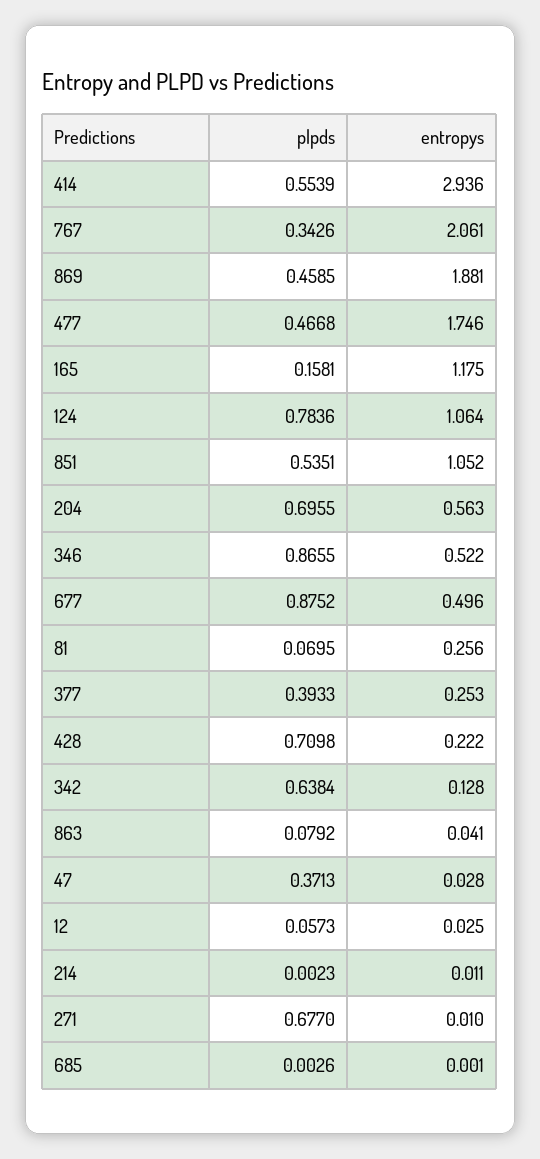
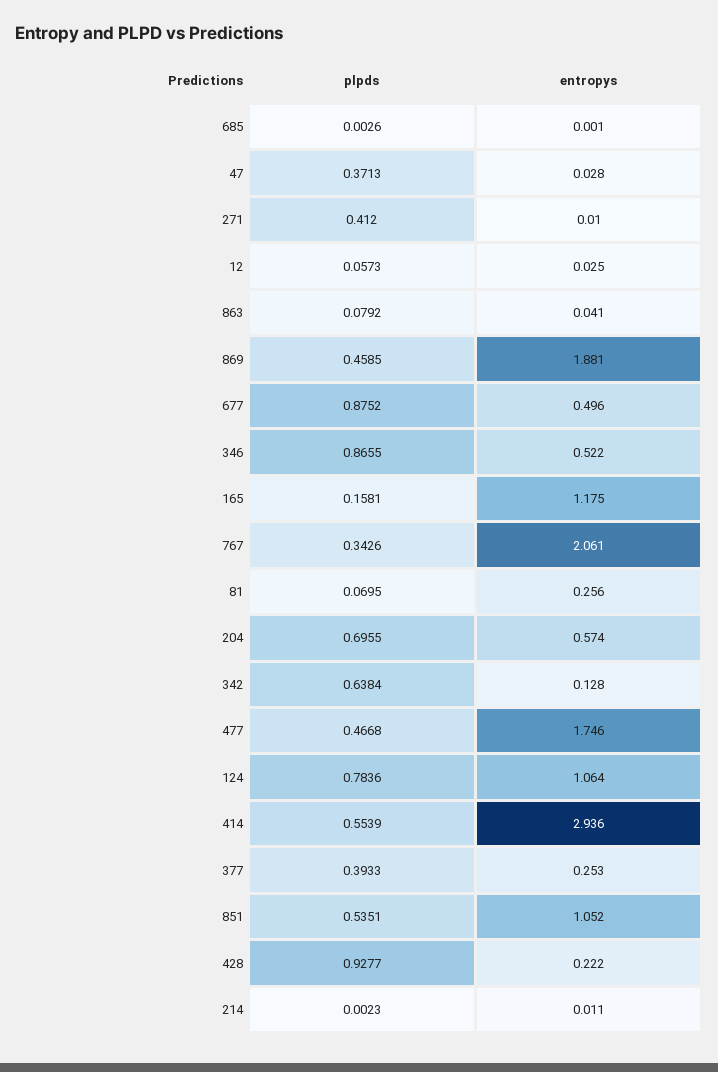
  {
    "plpds": {
      "414": 0.5539,
      "767": 0.3426,
      "869": 0.4585,
      "477": 0.4668,
      "165": 0.1581,
      "124": 0.7836,
      "851": 0.5351,
      "204": 0.6955,
      "346": 0.8655,
      "677": 0.8752,
      "81": 0.0695,
      "377": 0.3933,
-     "428": 0.7098,
+     "428": 0.9277,
      "342": 0.6384,
      "863": 0.0792,
      "47": 0.3713,
      "12": 0.0573,
      "214": 0.0023,
-     "271": 0.677,
+     "271": 0.412,
      "685": 0.0026
    },
    "entropys": {
      "414": 2.936,
      "767": 2.061,
      "869": 1.881,
      "477": 1.746,
      "165": 1.175,
      "124": 1.064,
      "851": 1.052,
-     "204": 0.563,
+     "204": 0.574,
      "346": 0.522,
      "677": 0.496,
      "81": 0.256,
      "377": 0.253,
      "428": 0.222,
      "342": 0.128,
      "863": 0.041,
      "47": 0.028,
      "12": 0.025,
      "214": 0.011,
      "271": 0.01,
      "685": 0.001
    }
  }

